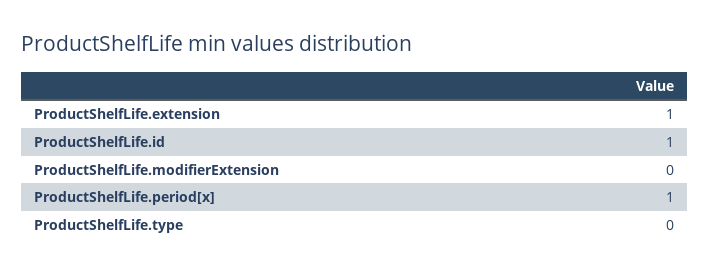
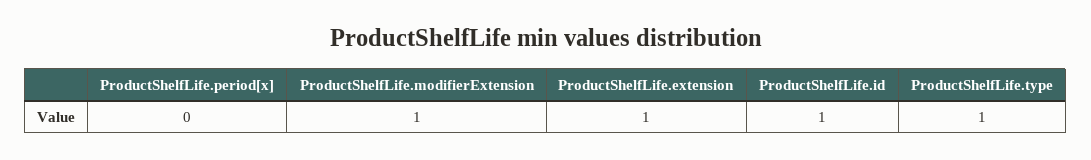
  {
    "ProductShelfLife.extension": 1,
    "ProductShelfLife.id": 1,
-   "ProductShelfLife.modifierExtension": 0,
+   "ProductShelfLife.modifierExtension": 1,
-   "ProductShelfLife.period[x]": 1,
+   "ProductShelfLife.period[x]": 0,
-   "ProductShelfLife.type": 0
+   "ProductShelfLife.type": 1
  }

